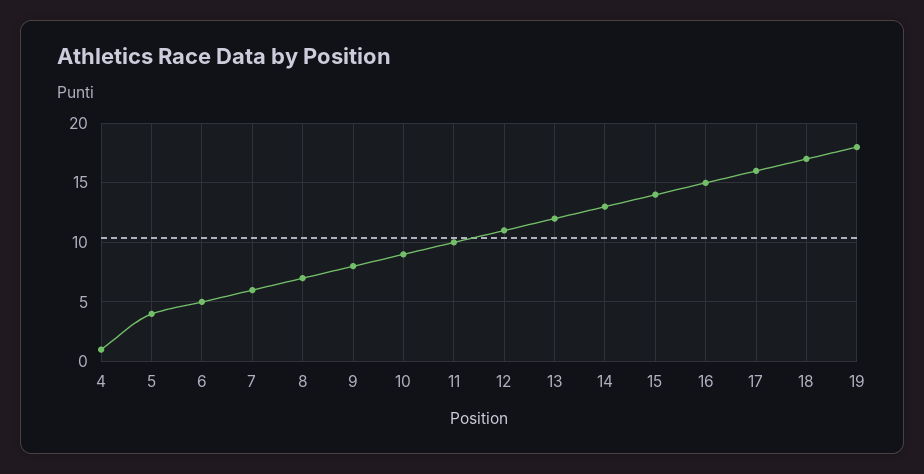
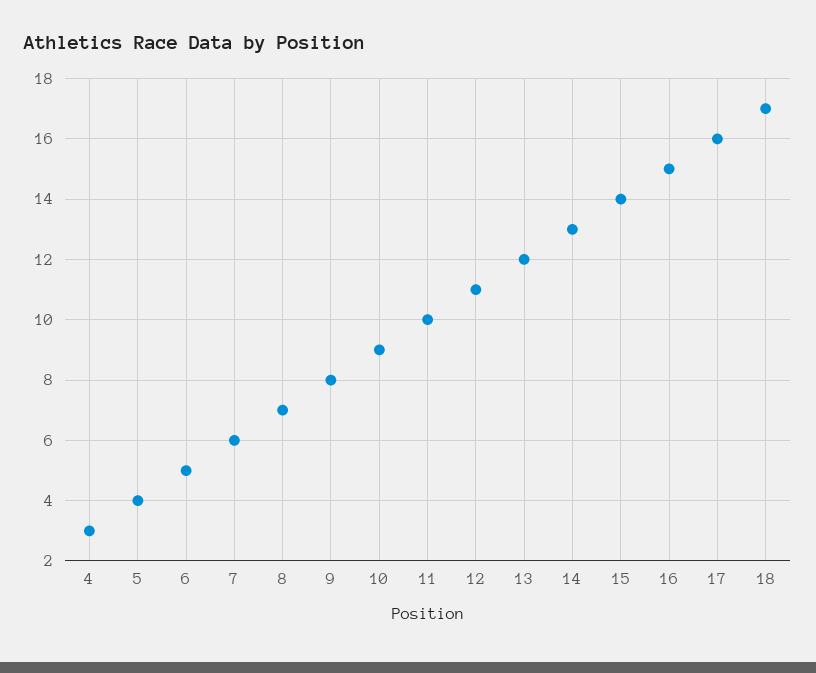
  {
-   "4": 1,
+   "4": 3,
    "5": 4,
    "6": 5,
    "7": 6,
    "8": 7,
    "9": 8,
    "10": 9,
    "11": 10,
    "12": 11,
    "13": 12,
    "14": 13,
    "15": 14,
    "16": 15,
    "17": 16,
-   "18": 17,
+   "18": 17
-   "19": 18
  }

